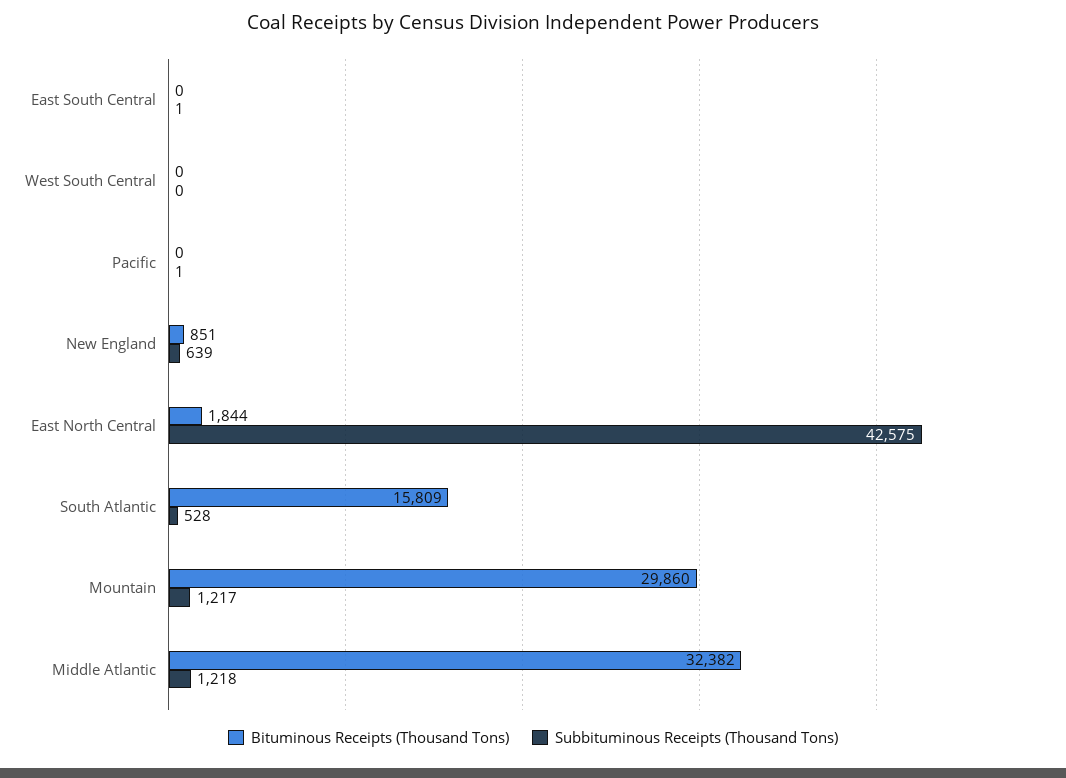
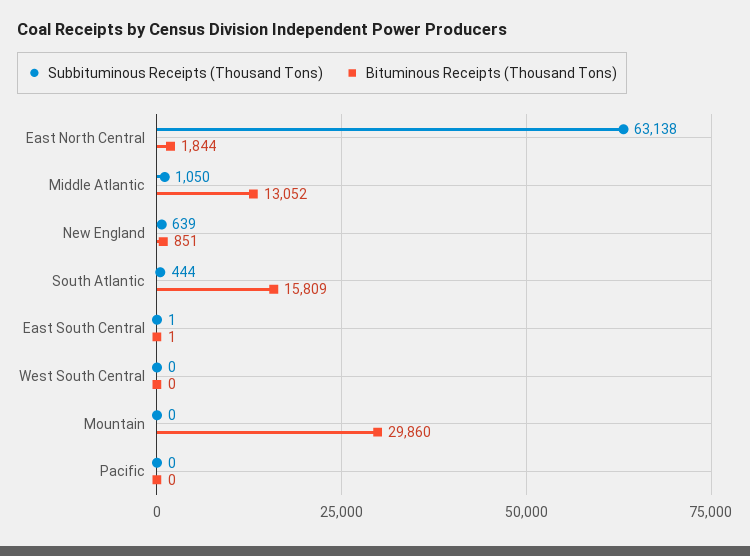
  {
    "Bituminous Receipts (Thousand Tons)": {
-     "East South Central": 0,
+     "East South Central": 1,
      "West South Central": 0,
      "Pacific": 0,
      "New England": 851,
      "East North Central": 1844,
      "South Atlantic": 15809,
      "Mountain": 29860,
-     "Middle Atlantic": 32382
+     "Middle Atlantic": 13052
    },
    "Subbituminous Receipts (Thousand Tons)": {
      "East South Central": 1,
      "West South Central": 0,
-     "Pacific": 1,
+     "Pacific": 0,
      "New England": 639,
-     "East North Central": 42575,
+     "East North Central": 63138,
-     "South Atlantic": 528,
+     "South Atlantic": 444,
-     "Mountain": 1217,
+     "Mountain": 0,
-     "Middle Atlantic": 1218
+     "Middle Atlantic": 1050
    }
  }

